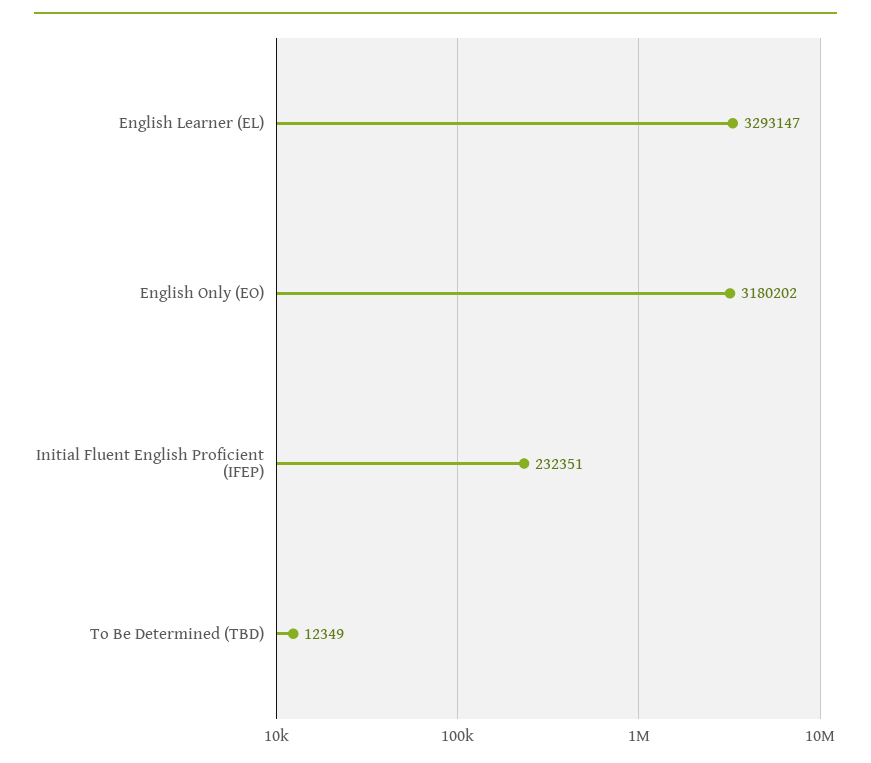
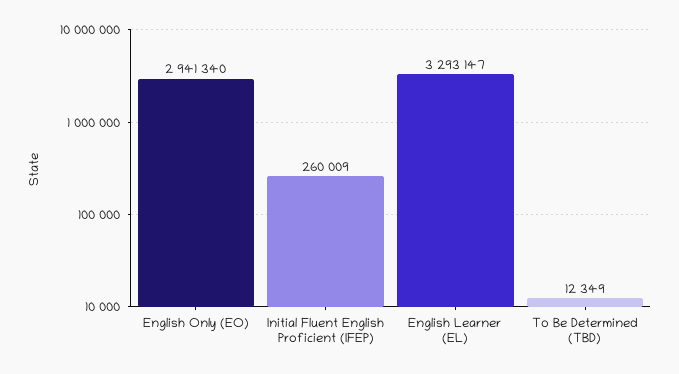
  {
    "English Learner (EL)": 3293147,
-   "English Only (EO)": 3180202,
+   "English Only (EO)": 2941340,
-   "Initial Fluent English Proficient (IFEP)": 232351,
+   "Initial Fluent English Proficient (IFEP)": 260009,
    "To Be Determined (TBD)": 12349
  }

